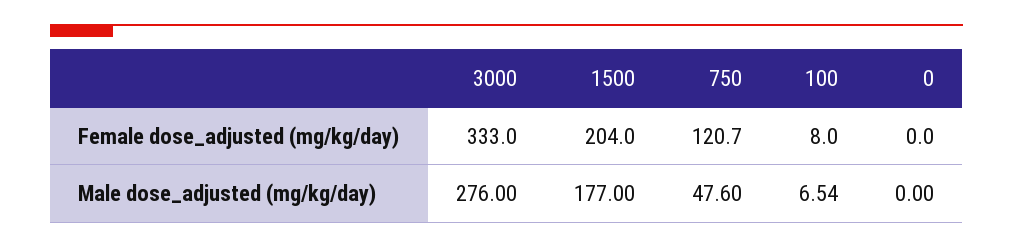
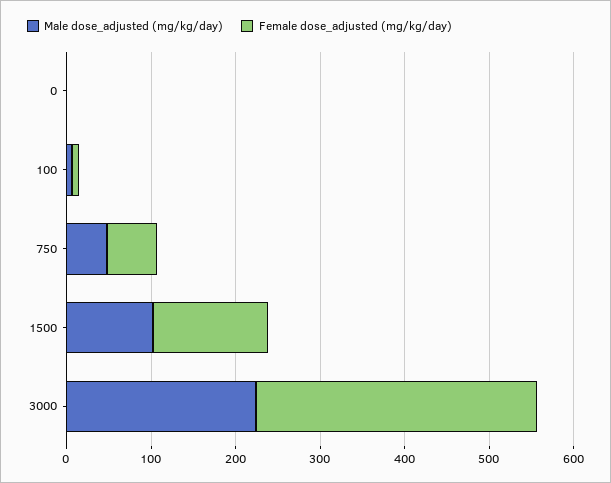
  {
    "Female dose_adjusted (mg/kg/day)": {
      "3000": 333,
-     "1500": 204,
+     "1500": 140,
-     "750": 120.7,
+     "750": 60,
      "100": 8,
      "0": 0
    },
    "Male dose_adjusted (mg/kg/day)": {
-     "3000": 276,
+     "3000": 220,
-     "1500": 177,
+     "1500": 100,
      "750": 47.6,
      "100": 6.54,
      "0": 0
    }
  }

